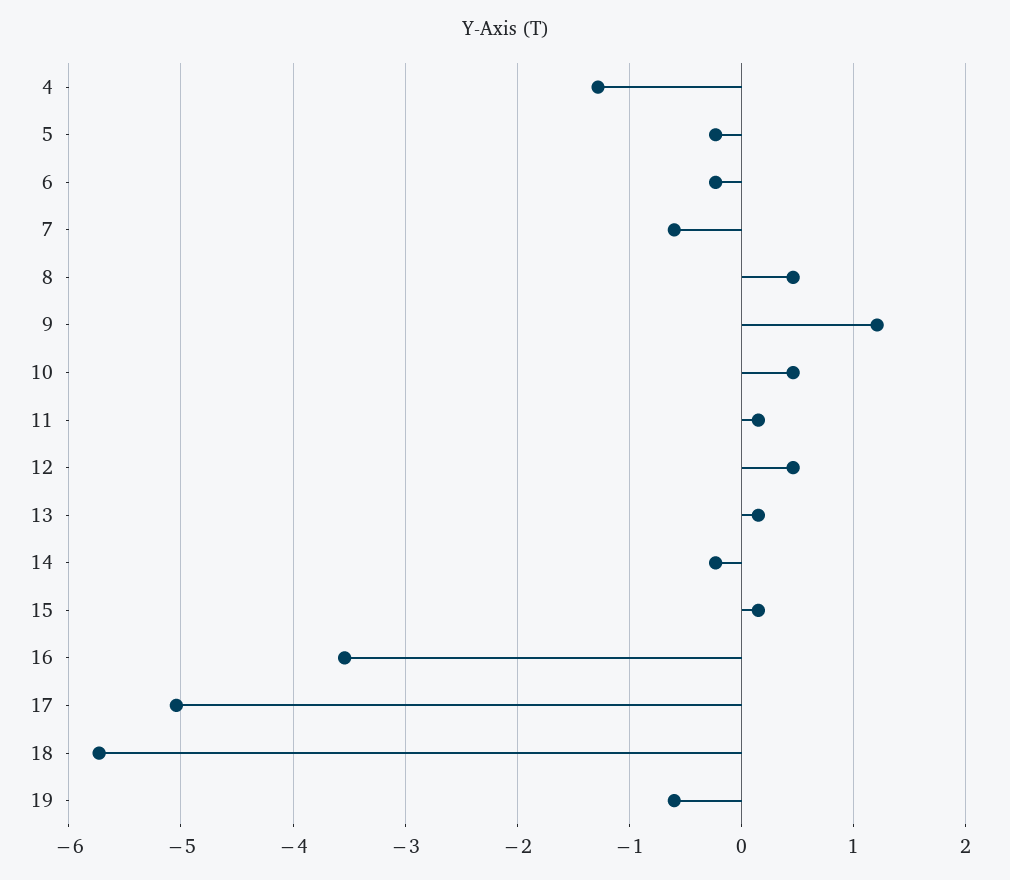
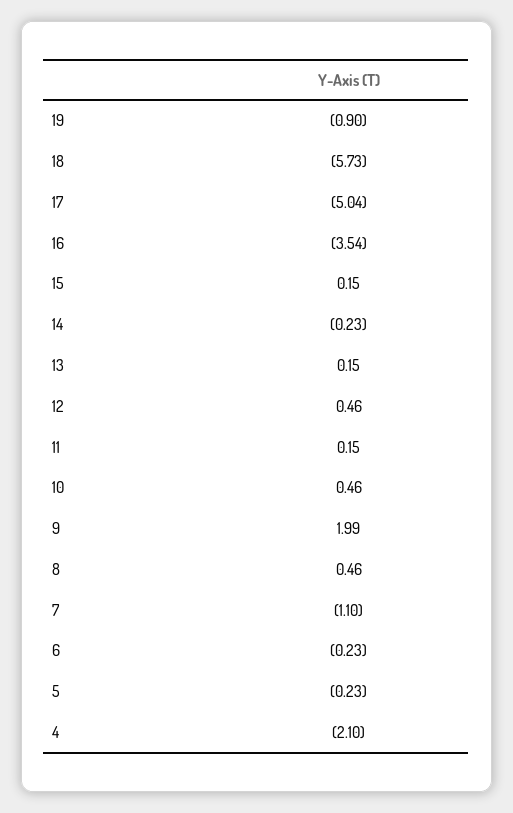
  {
-   "4": -1.3,
+   "4": -2.1,
    "5": -0.23,
    "6": -0.23,
-   "7": -0.6,
+   "7": -1.1,
    "8": 0.46,
-   "9": 1.2,
+   "9": 1.99,
    "10": 0.46,
    "11": 0.15,
    "12": 0.46,
    "13": 0.15,
    "14": -0.23,
    "15": 0.15,
    "16": -3.54,
    "17": -5.04,
    "18": -5.73,
-   "19": -0.6
+   "19": -0.9
  }

